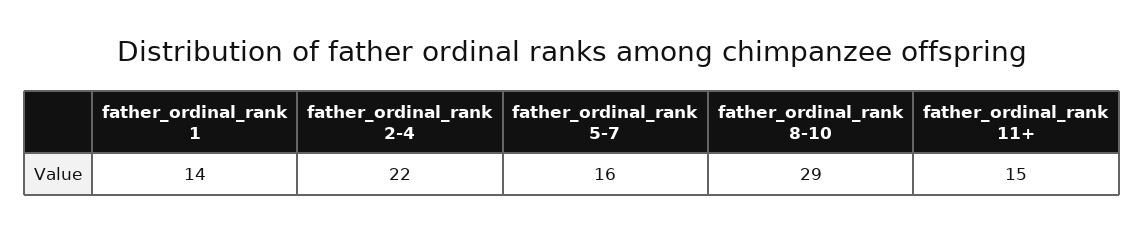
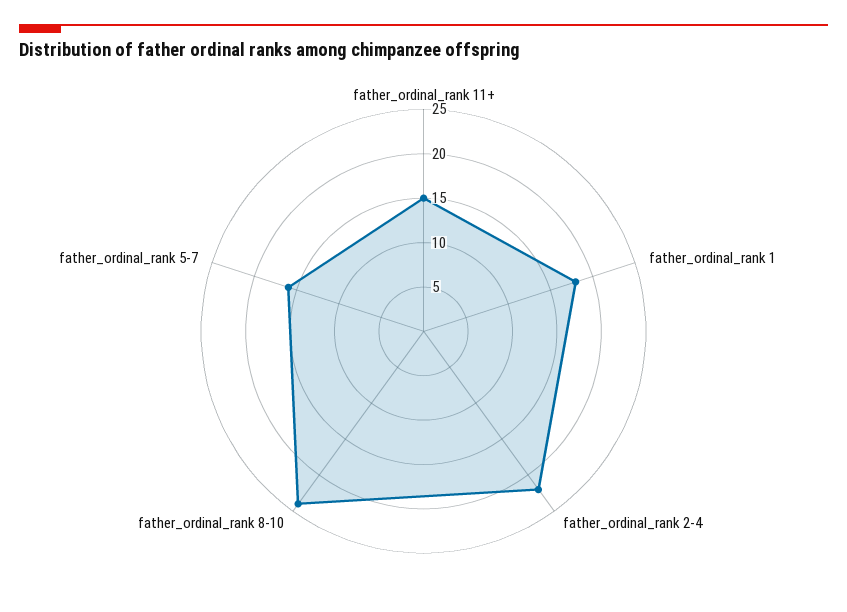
  {
-   "father_ordinal_rank 1": 14,
+   "father_ordinal_rank 1": 18,
    "father_ordinal_rank 2-4": 22,
    "father_ordinal_rank 5-7": 16,
-   "father_ordinal_rank 8-10": 29,
+   "father_ordinal_rank 8-10": 24,
    "father_ordinal_rank 11+": 15
  }

